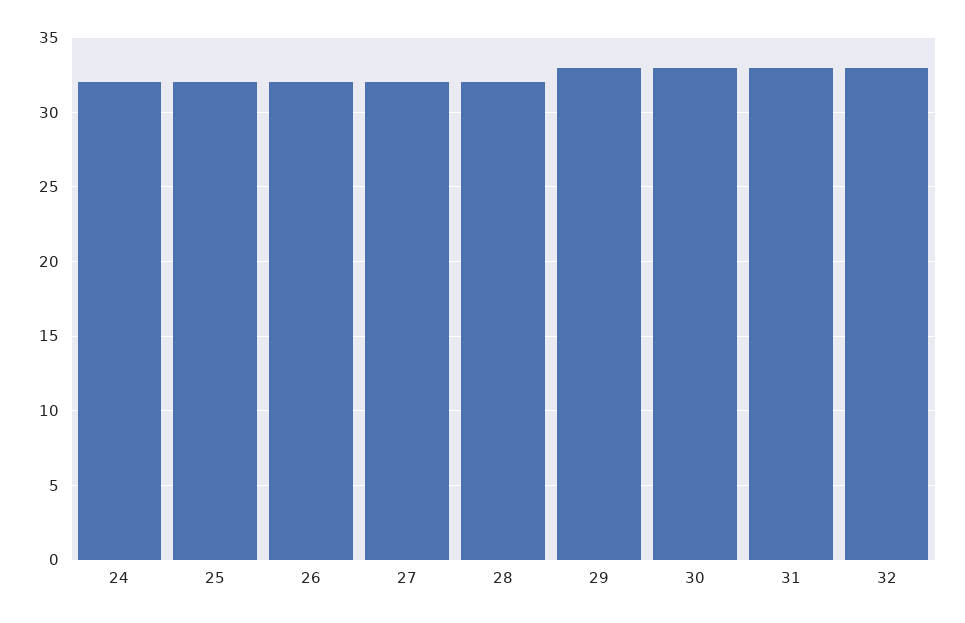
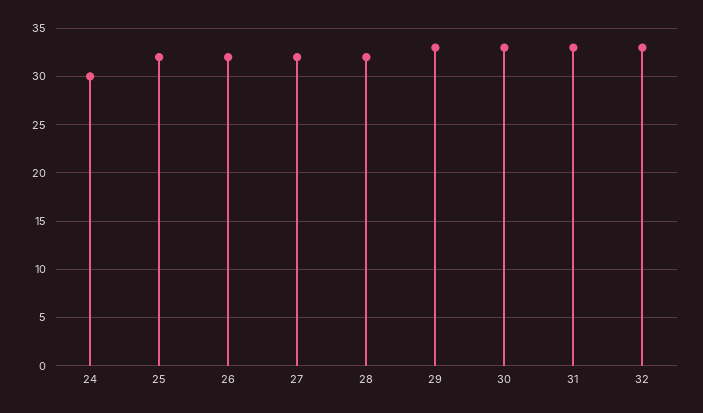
  {
-   "24": 32,
+   "24": 30,
    "25": 32,
    "26": 32,
    "27": 32,
    "28": 32,
    "29": 33,
    "30": 33,
    "31": 33,
    "32": 33
  }

